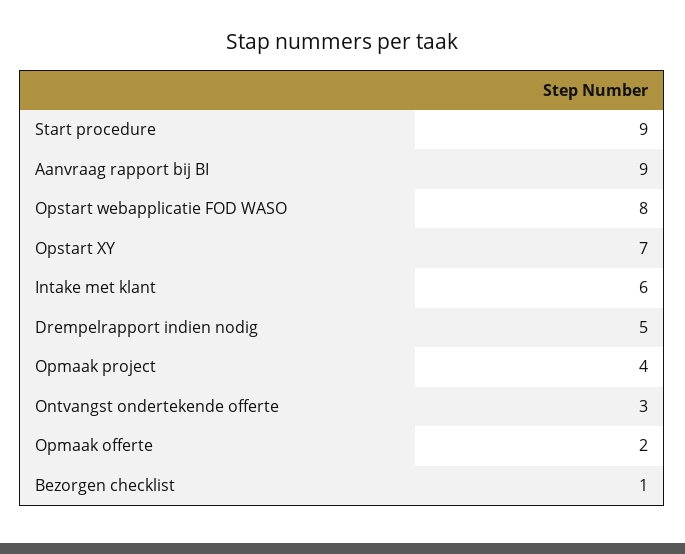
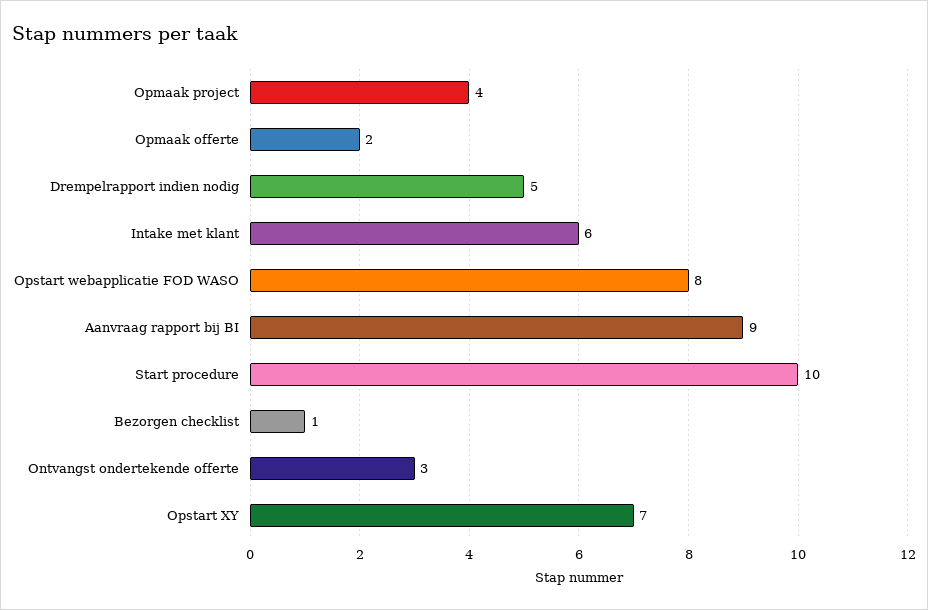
  {
-   "Start procedure": 9,
+   "Start procedure": 10,
    "Aanvraag rapport bij BI": 9,
    "Opstart webapplicatie FOD WASO": 8,
    "Opstart XY": 7,
    "Intake met klant": 6,
    "Drempelrapport indien nodig": 5,
    "Opmaak project": 4,
    "Ontvangst ondertekende offerte": 3,
    "Opmaak offerte": 2,
    "Bezorgen checklist": 1
  }

